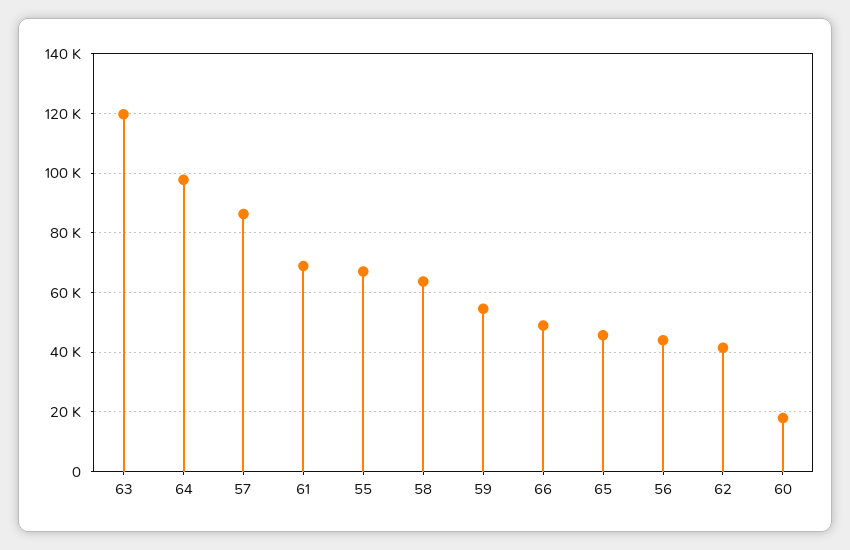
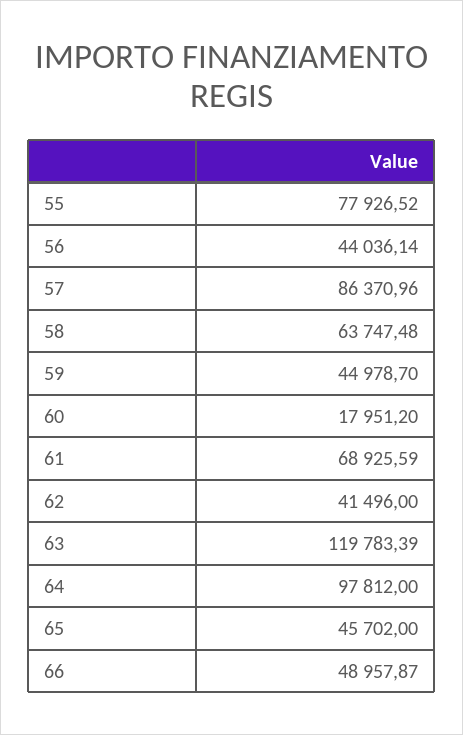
  {
    "63": 119783.39,
    "64": 97812,
    "57": 86370.96,
    "61": 68925.59,
-   "55": 67500,
+   "55": 77926.52,
    "58": 63747.48,
-   "59": 55000,
+   "59": 44978.7,
    "66": 48957.87,
    "65": 45702,
    "56": 44036.14,
    "62": 41496,
    "60": 17951.2
  }

